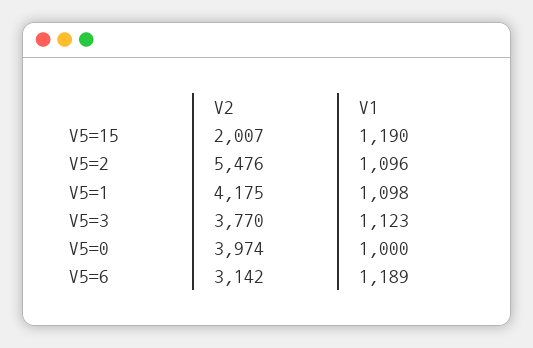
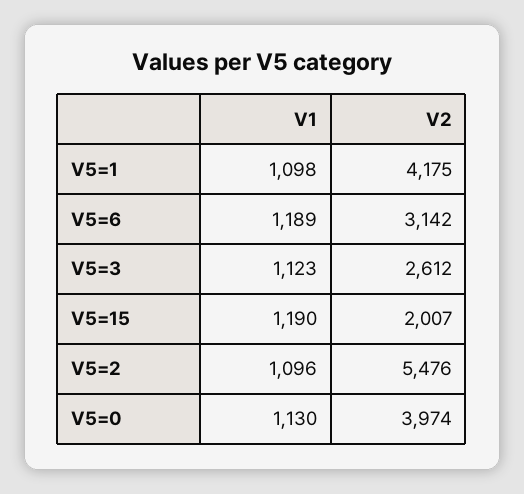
  {
    "V2": {
      "V5=15": 2007,
      "V5=2": 5476,
      "V5=1": 4175,
-     "V5=3": 3770,
+     "V5=3": 2612,
      "V5=0": 3974,
      "V5=6": 3142
    },
    "V1": {
      "V5=15": 1190,
      "V5=2": 1096,
      "V5=1": 1098,
      "V5=3": 1123,
-     "V5=0": 1000,
+     "V5=0": 1130,
      "V5=6": 1189
    }
  }

